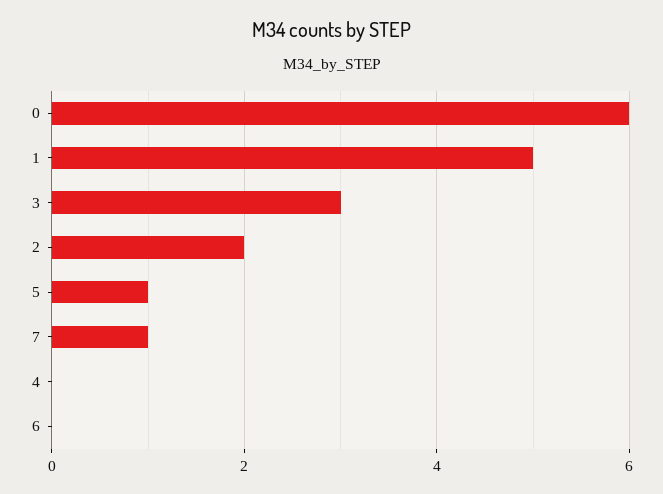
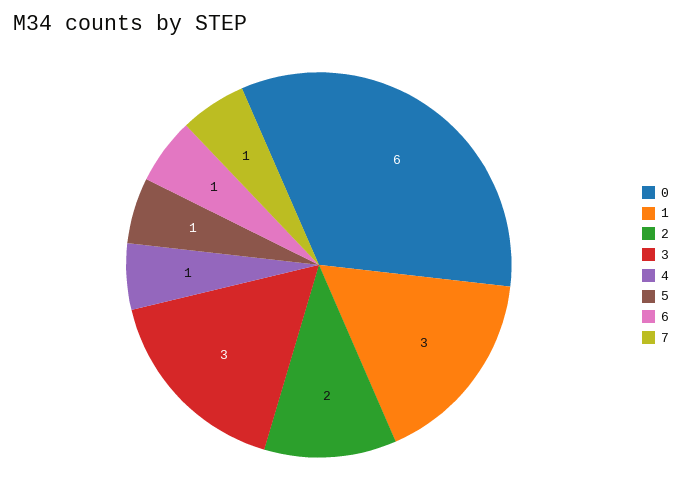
  {
    "0": 6,
-   "1": 5,
+   "1": 3,
    "3": 3,
    "2": 2,
    "5": 1,
    "7": 1,
-   "4": 0,
+   "4": 1,
-   "6": 0
+   "6": 1
  }

